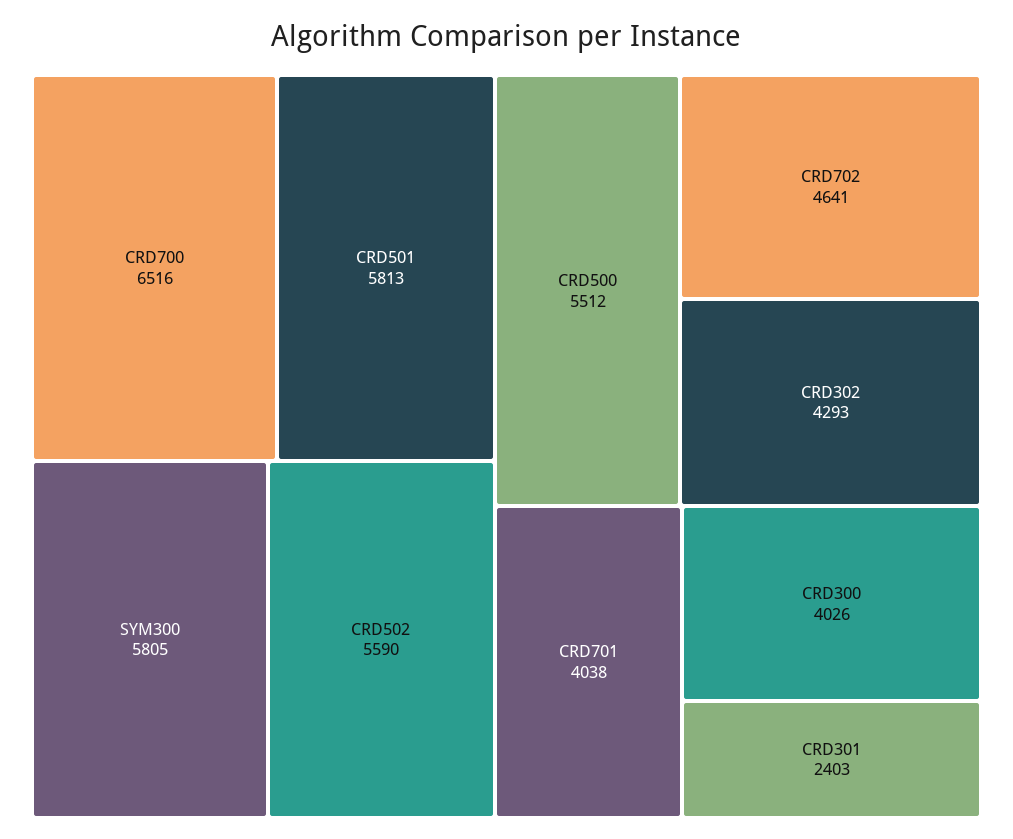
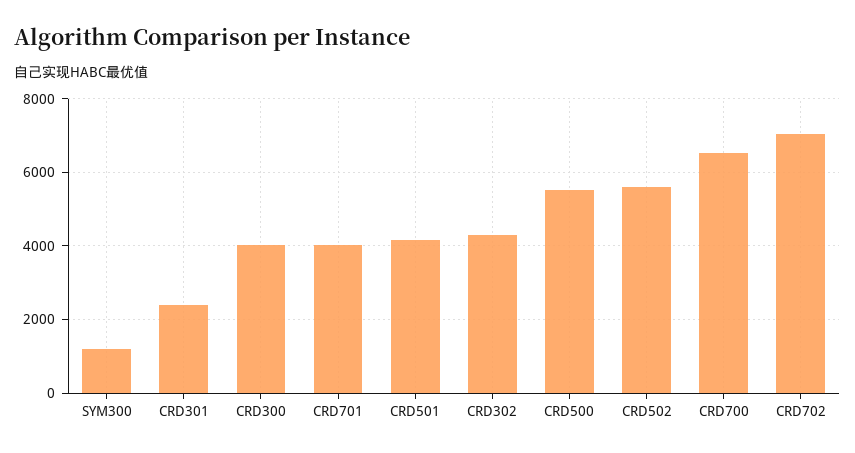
  {
    "CRD700": 6516,
-   "CRD501": 5813,
+   "CRD501": 4200,
-   "SYM300": 5805,
+   "SYM300": 1200,
    "CRD502": 5590,
    "CRD500": 5512,
-   "CRD702": 4641,
+   "CRD702": 7000,
    "CRD302": 4293,
    "CRD701": 4038,
    "CRD300": 4026,
    "CRD301": 2403
  }

